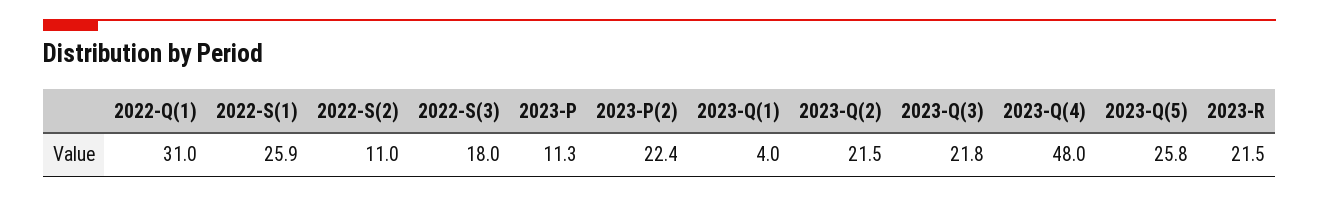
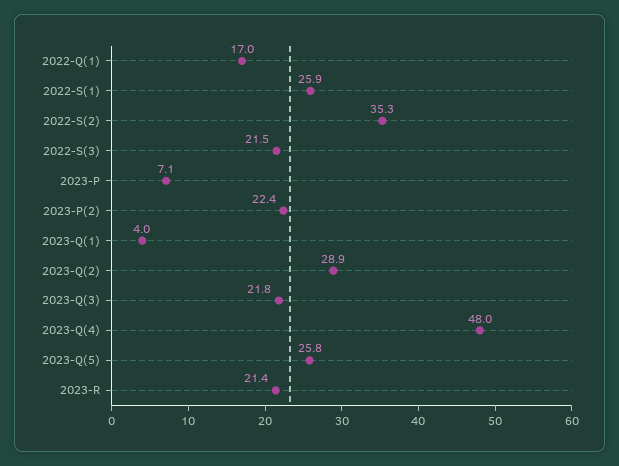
  {
-   "2022-Q(1)": 31,
+   "2022-Q(1)": 17,
    "2022-S(1)": 25.9,
-   "2022-S(2)": 11,
+   "2022-S(2)": 35.3,
-   "2022-S(3)": 18,
+   "2022-S(3)": 21.5,
-   "2023-P": 11.3,
+   "2023-P": 7.1,
    "2023-P(2)": 22.4,
    "2023-Q(1)": 4,
-   "2023-Q(2)": 21.5,
+   "2023-Q(2)": 28.9,
    "2023-Q(3)": 21.8,
    "2023-Q(4)": 48,
    "2023-Q(5)": 25.8,
-   "2023-R": 21.5
+   "2023-R": 21.4
  }

